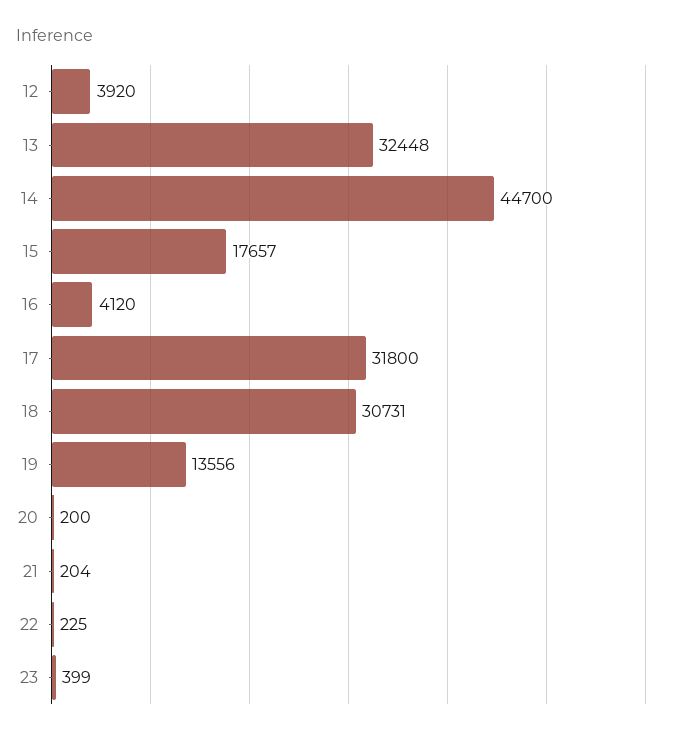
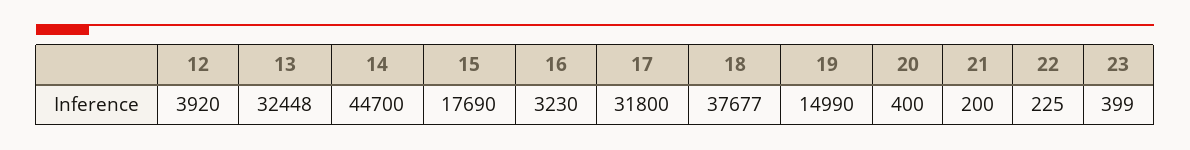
  {
    "12": 3920,
    "13": 32448,
    "14": 44700,
-   "15": 17657,
+   "15": 17690,
-   "16": 4120,
+   "16": 3230,
    "17": 31800,
-   "18": 30731,
+   "18": 37677,
-   "19": 13556,
+   "19": 14990,
-   "20": 200,
+   "20": 400,
-   "21": 204,
+   "21": 200,
    "22": 225,
    "23": 399
  }

